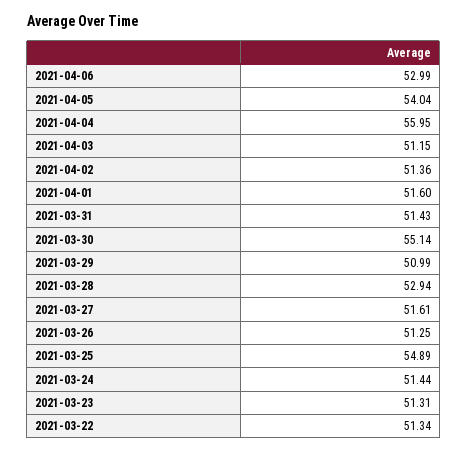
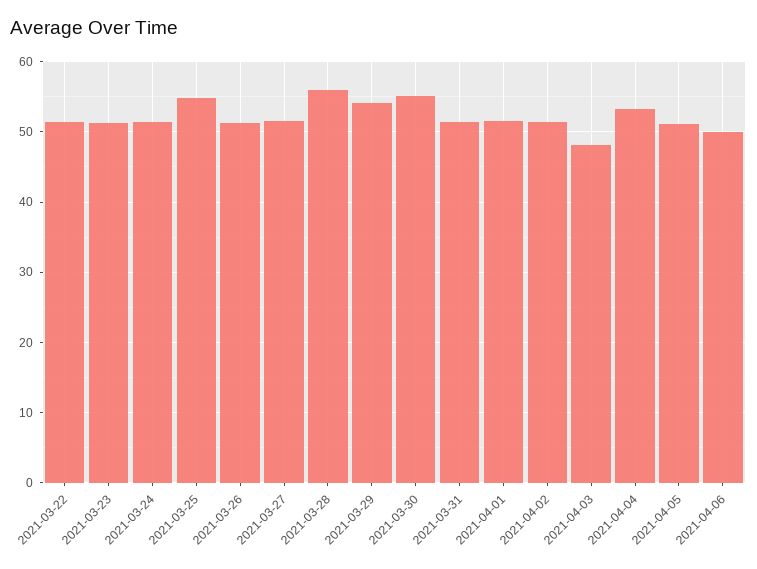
  {
-   "2021-04-06": 52.99,
+   "2021-04-06": 50,
-   "2021-04-05": 54.04,
+   "2021-04-05": 51,
-   "2021-04-04": 55.95,
+   "2021-04-04": 53,
-   "2021-04-03": 51.15,
+   "2021-04-03": 48,
    "2021-04-02": 51.36,
    "2021-04-01": 51.6,
    "2021-03-31": 51.43,
    "2021-03-30": 55.14,
-   "2021-03-29": 50.99,
+   "2021-03-29": 54,
-   "2021-03-28": 52.94,
+   "2021-03-28": 56,
    "2021-03-27": 51.61,
    "2021-03-26": 51.25,
    "2021-03-25": 54.89,
    "2021-03-24": 51.44,
    "2021-03-23": 51.31,
    "2021-03-22": 51.34
  }

